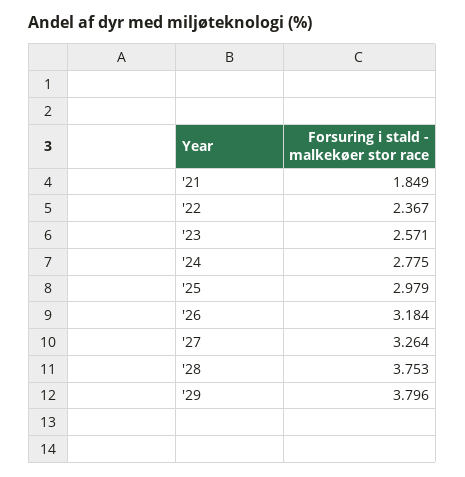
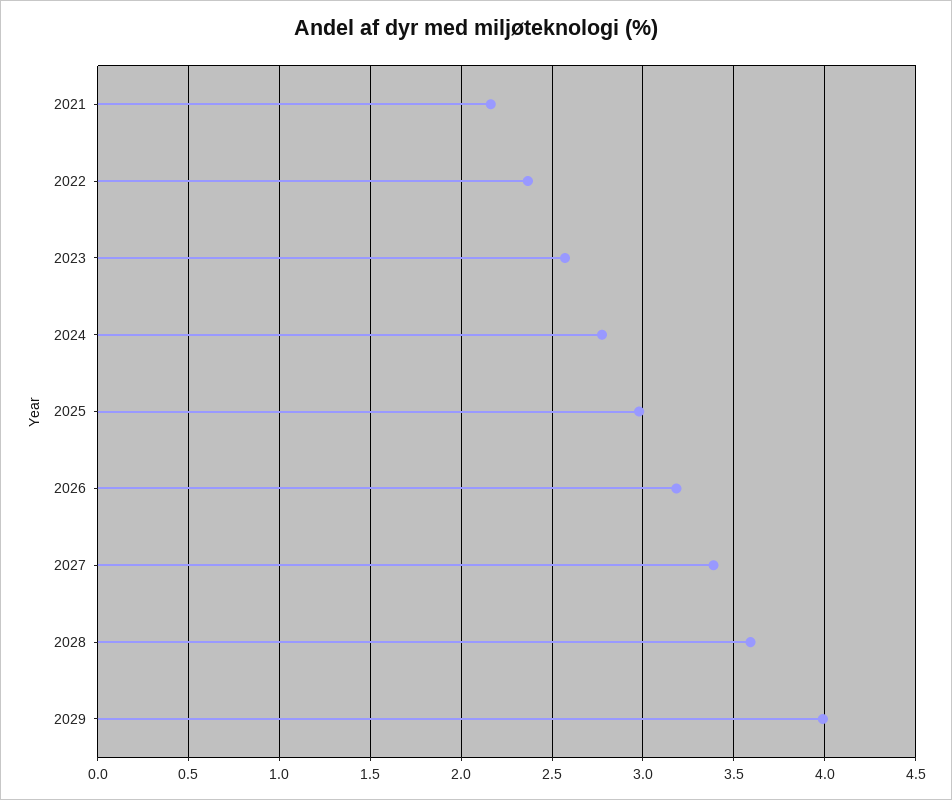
  {
-   "'21": 1.849,
+   "'21": 2.15,
    "'22": 2.367,
    "'23": 2.571,
    "'24": 2.775,
    "'25": 2.979,
    "'26": 3.184,
-   "'27": 3.264,
+   "'27": 3.4,
-   "'28": 3.753,
+   "'28": 3.6,
-   "'29": 3.796
+   "'29": 4
  }

